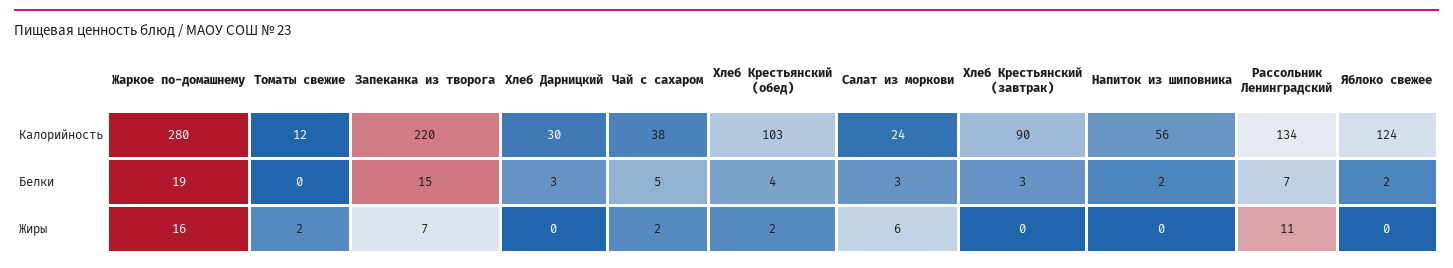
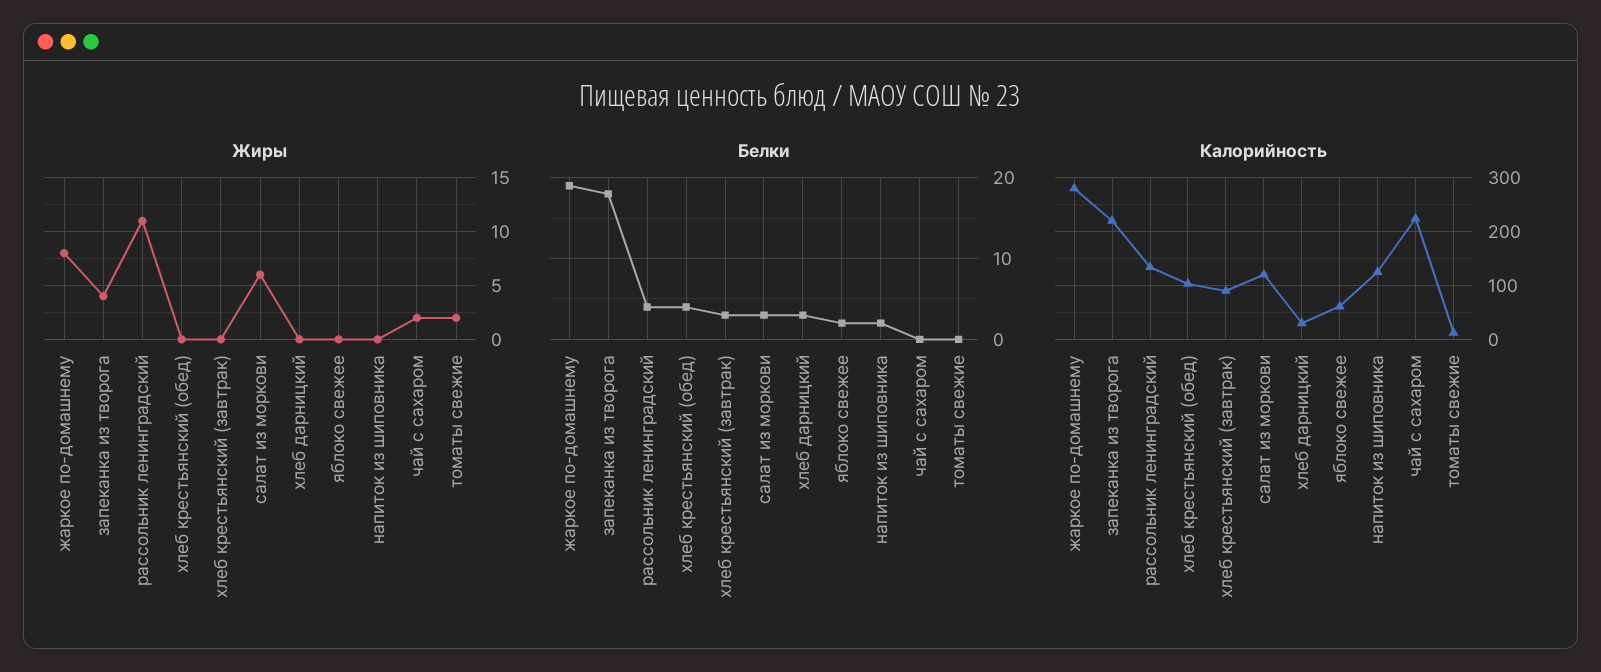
  {
    "Калорийность": {
      "Жаркое по-домашнему": 280,
      "Томаты свежие": 12,
      "Запеканка из творога": 220,
      "Хлеб Дарницкий": 30,
-     "Чай с сахаром": 38,
+     "Чай с сахаром": 220,
      "Хлеб Крестьянский (обед)": 103,
-     "Салат из моркови": 24,
+     "Салат из моркови": 120,
      "Хлеб Крестьянский (завтрак)": 90,
-     "Напиток из шиповника": 56,
+     "Напиток из шиповника": 120,
      "Рассольник Ленинградский": 134,
-     "Яблоко свежее": 124
+     "Яблоко свежее": 60
    },
    "Белки": {
      "Жаркое по-домашнему": 19,
      "Томаты свежие": 0,
-     "Запеканка из творога": 15,
+     "Запеканка из творога": 18,
      "Хлеб Дарницкий": 3,
-     "Чай с сахаром": 5,
+     "Чай с сахаром": 0,
      "Хлеб Крестьянский (обед)": 4,
      "Салат из моркови": 3,
      "Хлеб Крестьянский (завтрак)": 3,
      "Напиток из шиповника": 2,
-     "Рассольник Ленинградский": 7,
+     "Рассольник Ленинградский": 4,
      "Яблоко свежее": 2
    },
    "Жиры": {
-     "Жаркое по-домашнему": 16,
+     "Жаркое по-домашнему": 8,
      "Томаты свежие": 2,
-     "Запеканка из творога": 7,
+     "Запеканка из творога": 4,
      "Хлеб Дарницкий": 0,
      "Чай с сахаром": 2,
-     "Хлеб Крестьянский (обед)": 2,
+     "Хлеб Крестьянский (обед)": 0,
      "Салат из моркови": 6,
      "Хлеб Крестьянский (завтрак)": 0,
      "Напиток из шиповника": 0,
      "Рассольник Ленинградский": 11,
      "Яблоко свежее": 0
    }
  }

